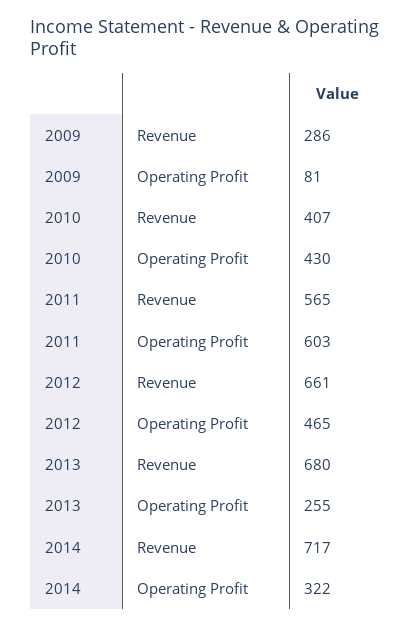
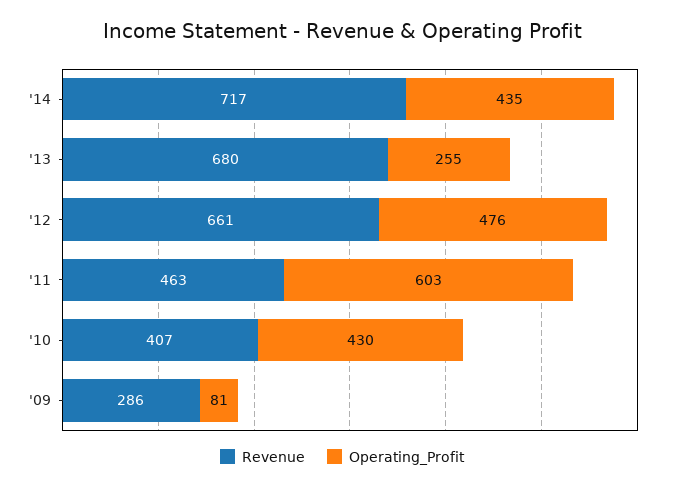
  {
    "Revenue": {
      "2009": 286,
      "2010": 407,
-     "2011": 565,
+     "2011": 463,
      "2012": 661,
      "2013": 680,
      "2014": 717
    },
    "Operating Profit": {
      "2009": 81,
      "2010": 430,
      "2011": 603,
-     "2012": 465,
+     "2012": 476,
      "2013": 255,
-     "2014": 322
+     "2014": 435
    }
  }

